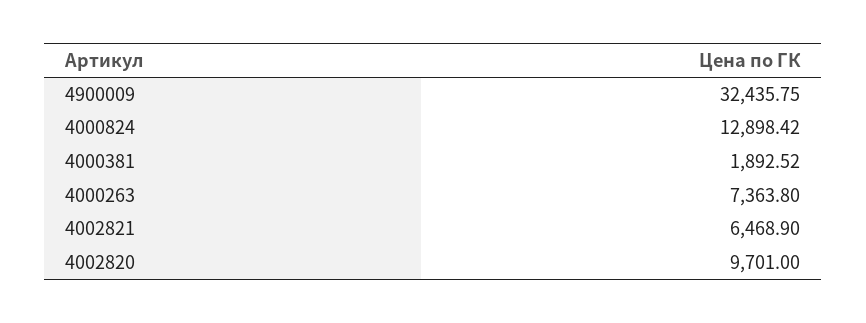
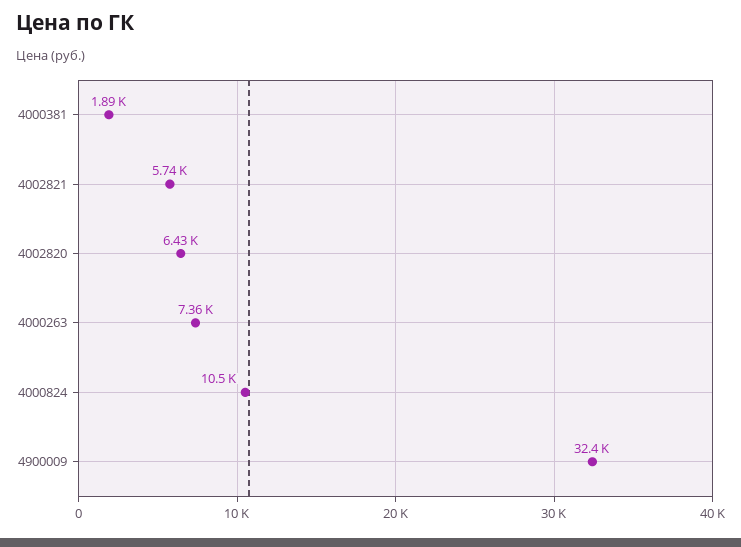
  {
    "4900009": 32435.75,
-   "4000824": 12898.42,
+   "4000824": 10500,
    "4000381": 1892.52,
    "4000263": 7363.8,
-   "4002821": 6468.9,
+   "4002821": 5740,
-   "4002820": 9701
+   "4002820": 6430
  }

